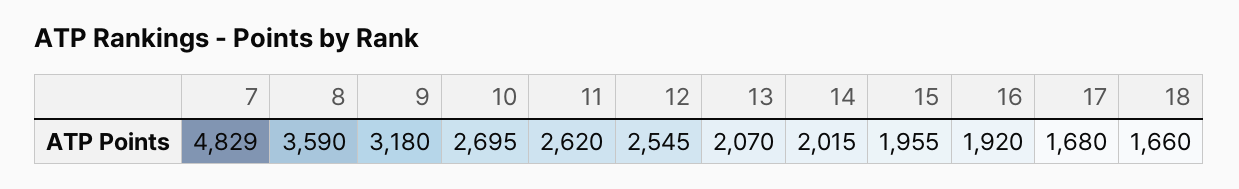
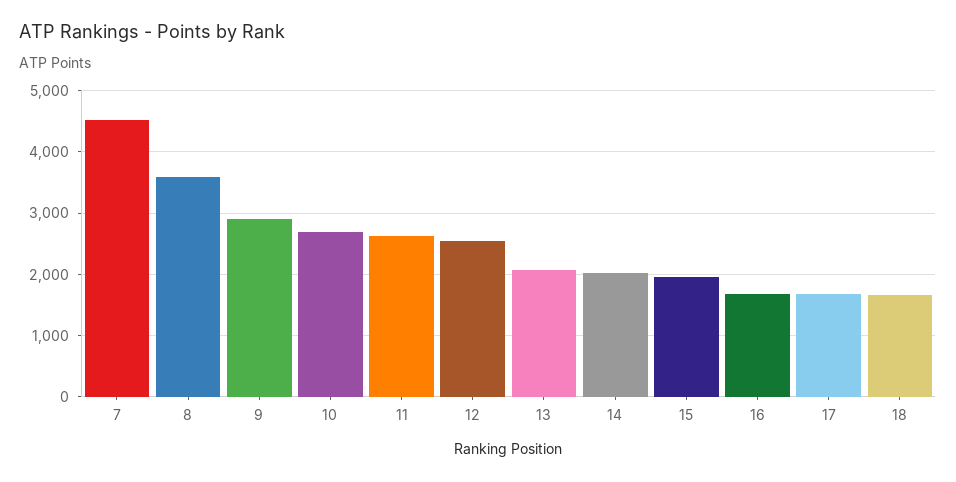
  {
-   "7": 4829,
+   "7": 4500,
    "8": 3590,
-   "9": 3180,
+   "9": 2900,
    "10": 2695,
    "11": 2620,
    "12": 2545,
    "13": 2070,
    "14": 2015,
    "15": 1955,
-   "16": 1920,
+   "16": 1700,
    "17": 1680,
    "18": 1660
  }

